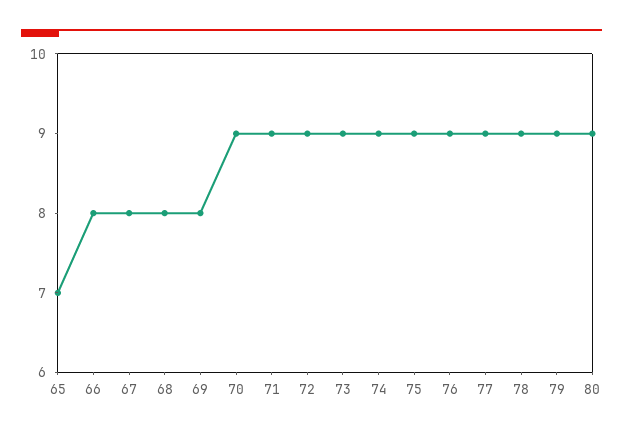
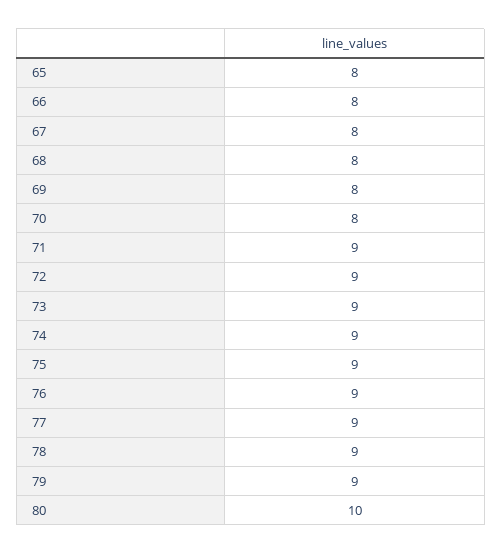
  {
-   "65": 7,
+   "65": 8,
    "66": 8,
    "67": 8,
    "68": 8,
    "69": 8,
-   "70": 9,
+   "70": 8,
    "71": 9,
    "72": 9,
    "73": 9,
    "74": 9,
    "75": 9,
    "76": 9,
    "77": 9,
    "78": 9,
    "79": 9,
-   "80": 9
+   "80": 10
  }

